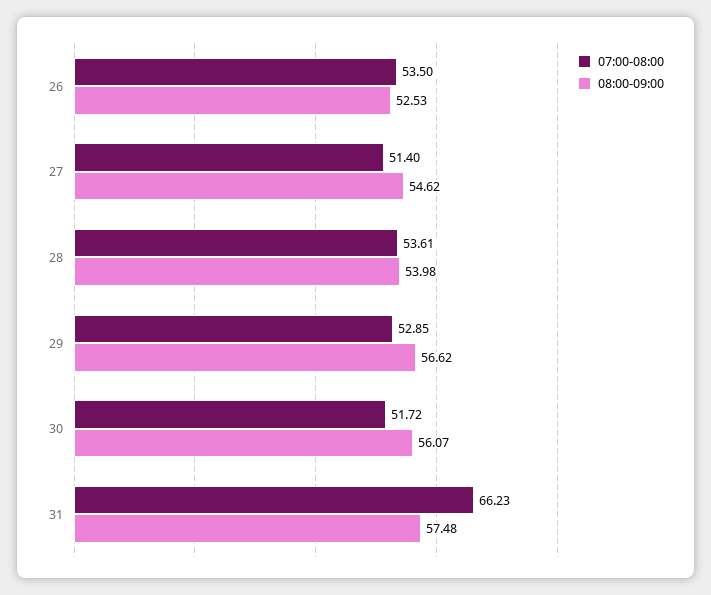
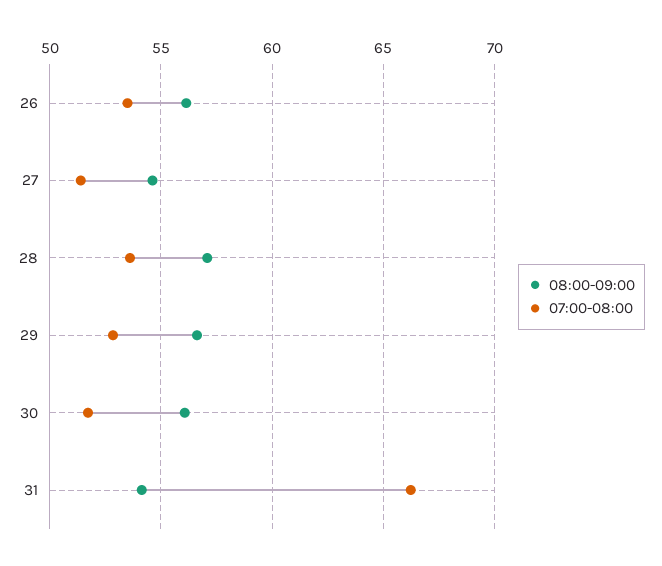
  {
    "07:00-08:00": {
      "26": 53.5,
      "27": 51.4,
      "28": 53.61,
      "29": 52.85,
      "30": 51.72,
      "31": 66.23
    },
    "08:00-09:00": {
-     "26": 52.53,
+     "26": 56,
      "27": 54.62,
-     "28": 53.98,
+     "28": 57,
      "29": 56.62,
      "30": 56.07,
-     "31": 57.48
+     "31": 54
    }
  }

